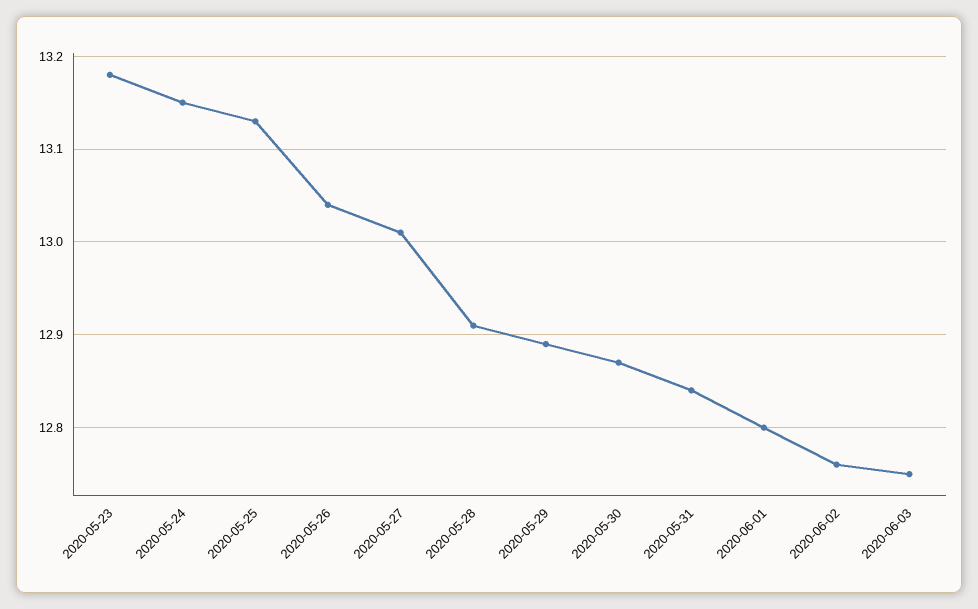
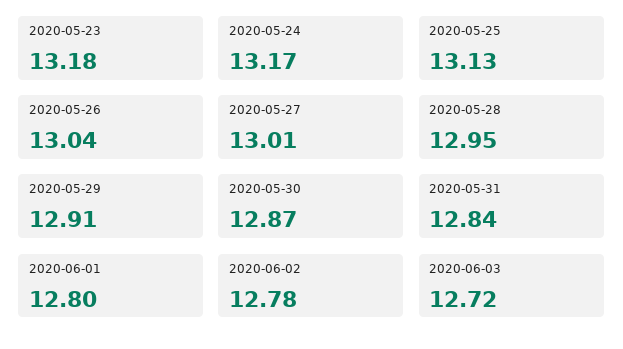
  {
    "2020-05-23": 13.18,
-   "2020-05-24": 13.15,
+   "2020-05-24": 13.17,
    "2020-05-25": 13.13,
    "2020-05-26": 13.04,
    "2020-05-27": 13.01,
-   "2020-05-28": 12.91,
+   "2020-05-28": 12.95,
-   "2020-05-29": 12.89,
+   "2020-05-29": 12.91,
    "2020-05-30": 12.87,
    "2020-05-31": 12.84,
    "2020-06-01": 12.8,
-   "2020-06-02": 12.76,
+   "2020-06-02": 12.78,
-   "2020-06-03": 12.75
+   "2020-06-03": 12.72
  }

